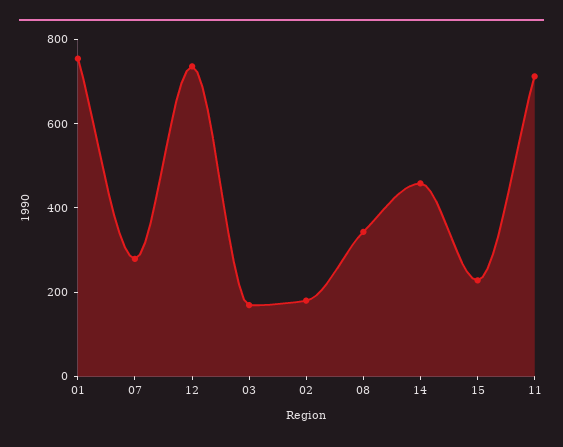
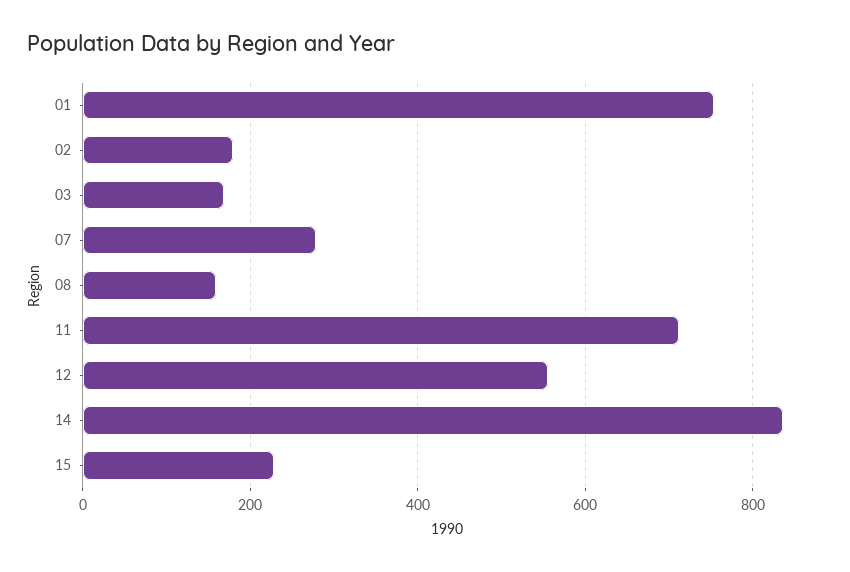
  {
    "01": 760,
    "07": 280,
-   "12": 750,
+   "12": 560,
    "03": 160,
    "02": 180,
-   "08": 350,
+   "08": 160,
-   "14": 450,
+   "14": 840,
    "15": 220,
    "11": 720
  }

